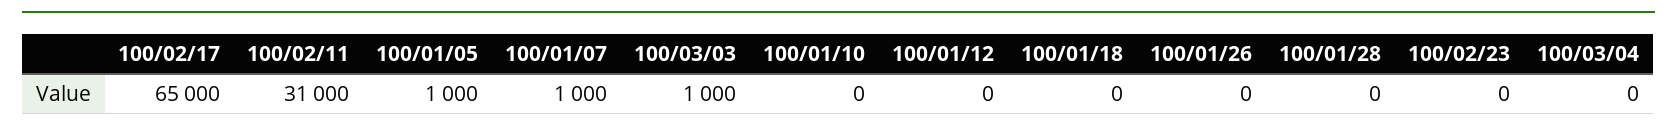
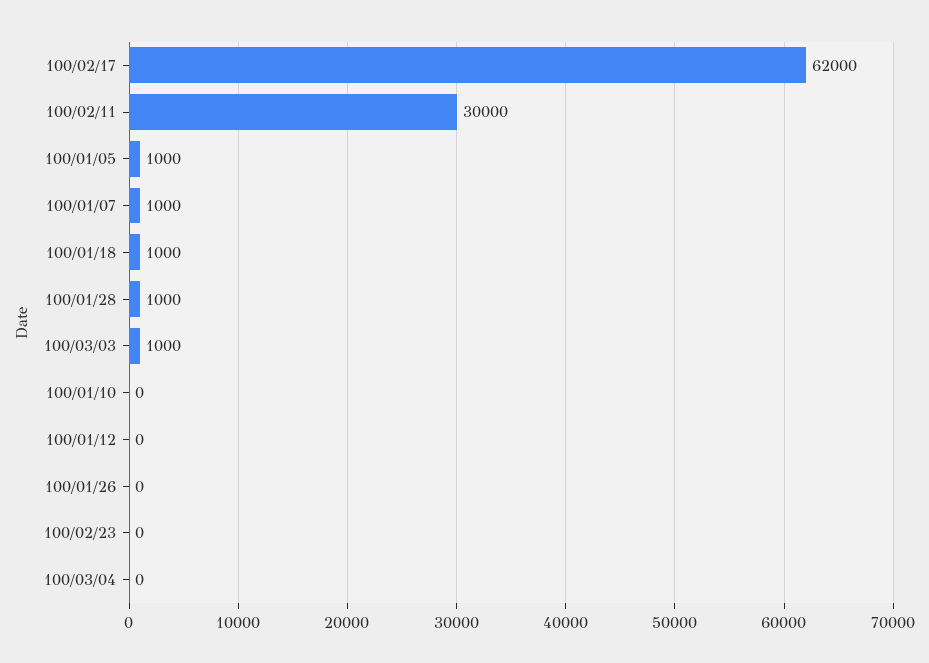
  {
-   "100/02/17": 65000,
+   "100/02/17": 62000,
-   "100/02/11": 31000,
+   "100/02/11": 30000,
    "100/01/05": 1000,
    "100/01/07": 1000,
    "100/03/03": 1000,
    "100/01/10": 0,
    "100/01/12": 0,
-   "100/01/18": 0,
+   "100/01/18": 1000,
    "100/01/26": 0,
-   "100/01/28": 0,
+   "100/01/28": 1000,
    "100/02/23": 0,
    "100/03/04": 0
  }

